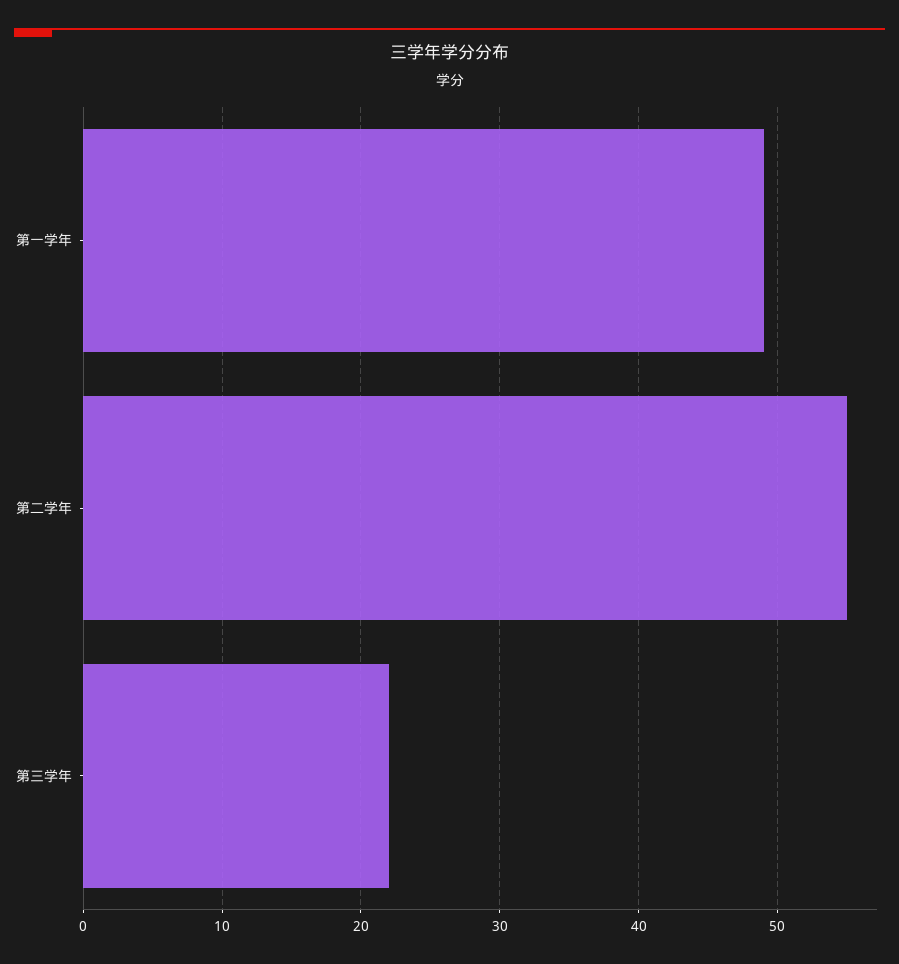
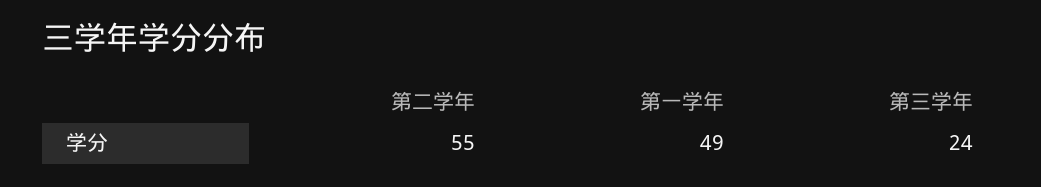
  {
    "第一学年": 49,
    "第二学年": 55,
-   "第三学年": 22
+   "第三学年": 24
  }

